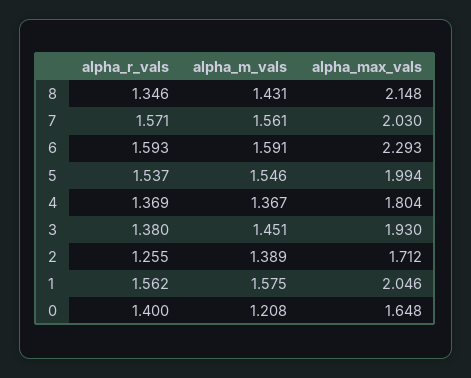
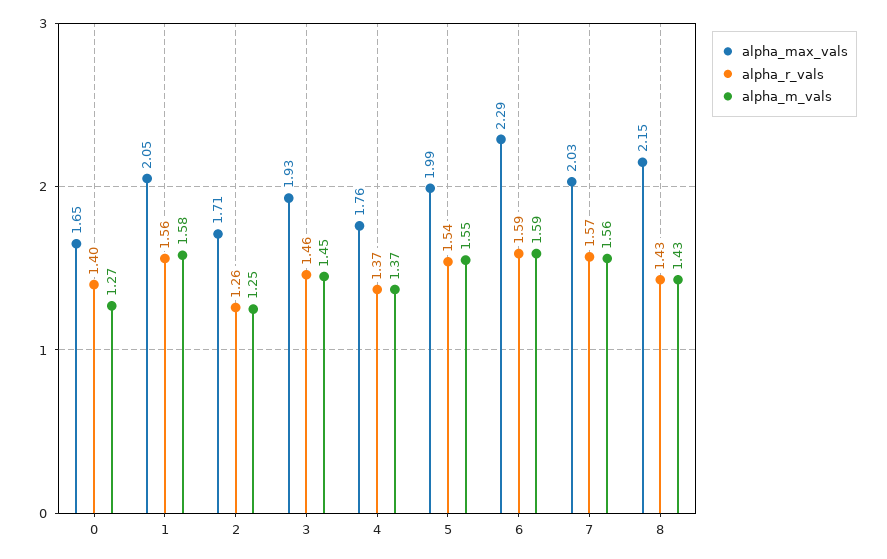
  {
    "alpha_r_vals": {
-     "8": 1.346,
+     "8": 1.43,
      "7": 1.571,
      "6": 1.593,
      "5": 1.537,
      "4": 1.369,
-     "3": 1.38,
+     "3": 1.46,
      "2": 1.255,
      "1": 1.562,
      "0": 1.4
    },
    "alpha_m_vals": {
      "8": 1.431,
      "7": 1.561,
      "6": 1.591,
      "5": 1.546,
      "4": 1.367,
      "3": 1.451,
-     "2": 1.389,
+     "2": 1.25,
      "1": 1.575,
-     "0": 1.208
+     "0": 1.27
    },
    "alpha_max_vals": {
      "8": 2.148,
      "7": 2.03,
      "6": 2.293,
      "5": 1.994,
-     "4": 1.804,
+     "4": 1.76,
      "3": 1.93,
      "2": 1.712,
      "1": 2.046,
      "0": 1.648
    }
  }

